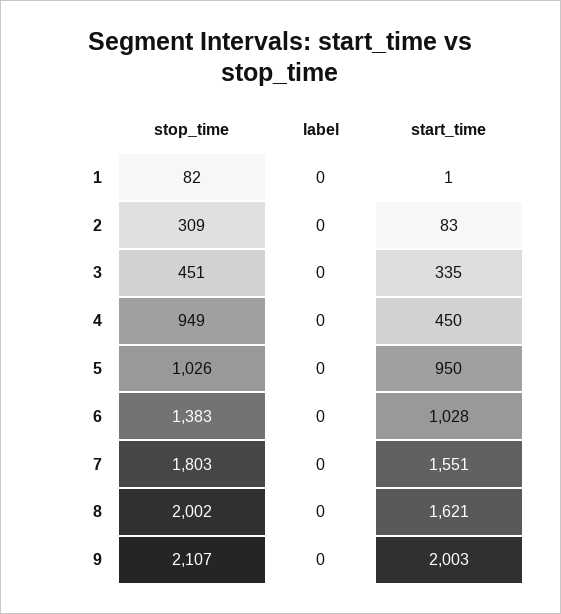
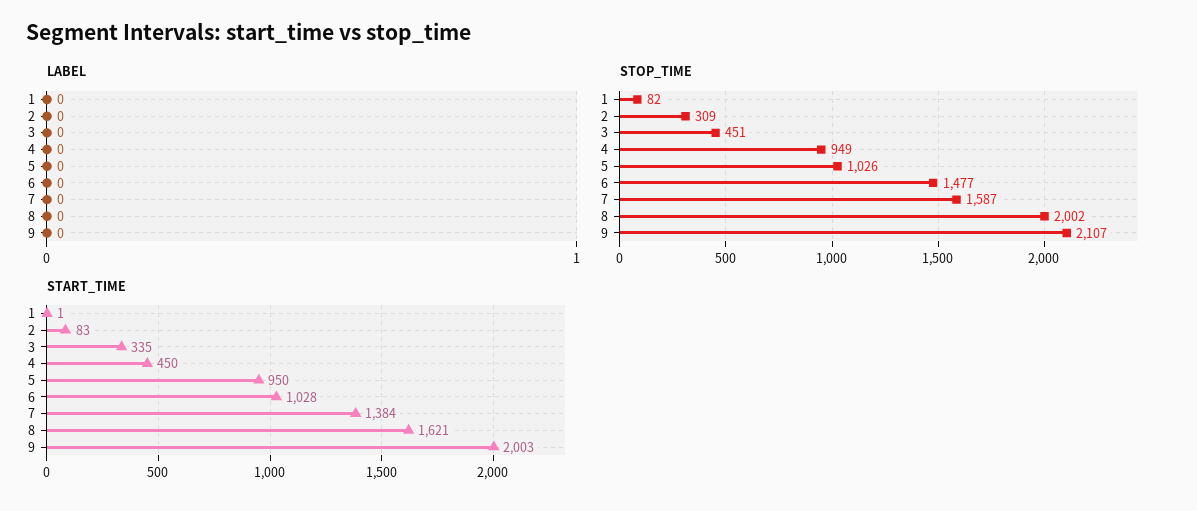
  {
    "stop_time": {
      "1": 82,
      "2": 309,
      "3": 451,
      "4": 949,
      "5": 1026,
-     "6": 1383,
+     "6": 1477,
-     "7": 1803,
+     "7": 1587,
      "8": 2002,
      "9": 2107
    },
    "label": {
      "1": 0,
      "2": 0,
      "3": 0,
      "4": 0,
      "5": 0,
      "6": 0,
      "7": 0,
      "8": 0,
      "9": 0
    },
    "start_time": {
      "1": 1,
      "2": 83,
      "3": 335,
      "4": 450,
      "5": 950,
      "6": 1028,
-     "7": 1551,
+     "7": 1384,
      "8": 1621,
      "9": 2003
    }
  }

